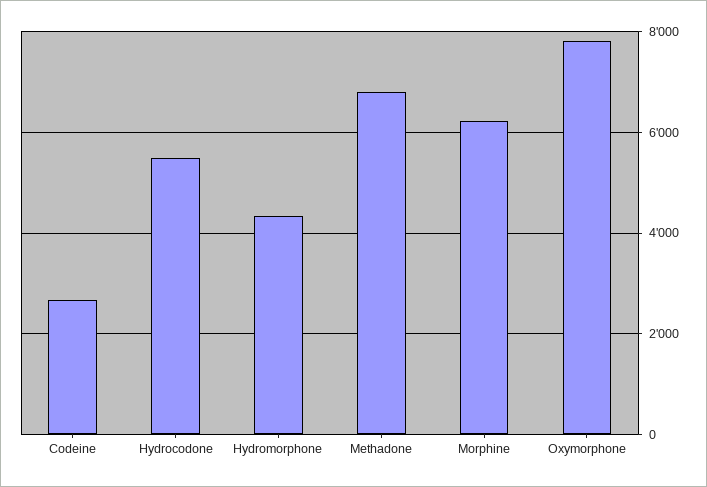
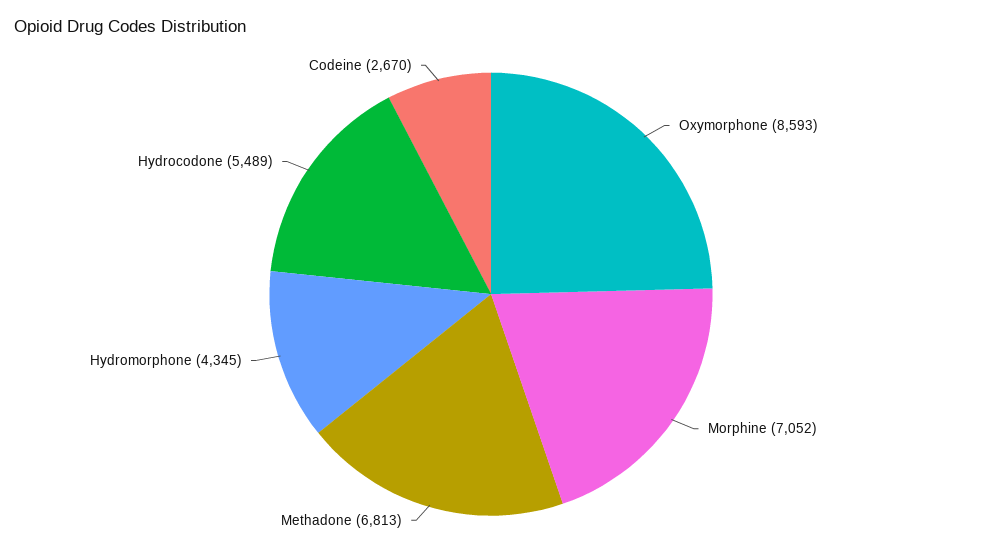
  {
    "Codeine": 2670,
    "Hydrocodone": 5489,
    "Hydromorphone": 4345,
    "Methadone": 6813,
-   "Morphine": 6200,
+   "Morphine": 7052,
-   "Oxymorphone": 7800
+   "Oxymorphone": 8593
  }

